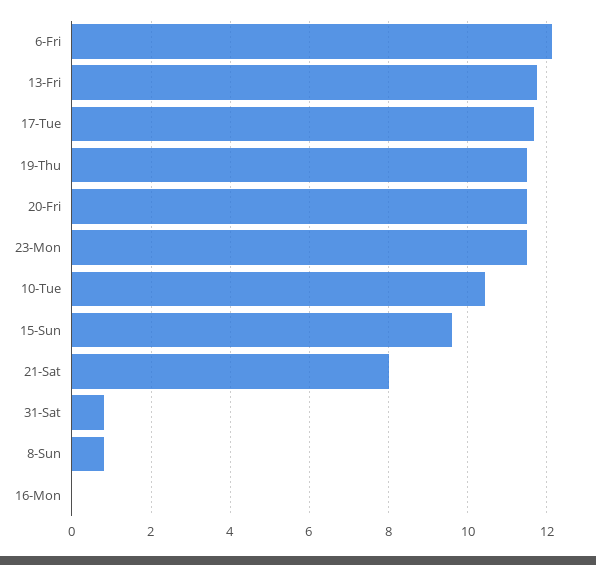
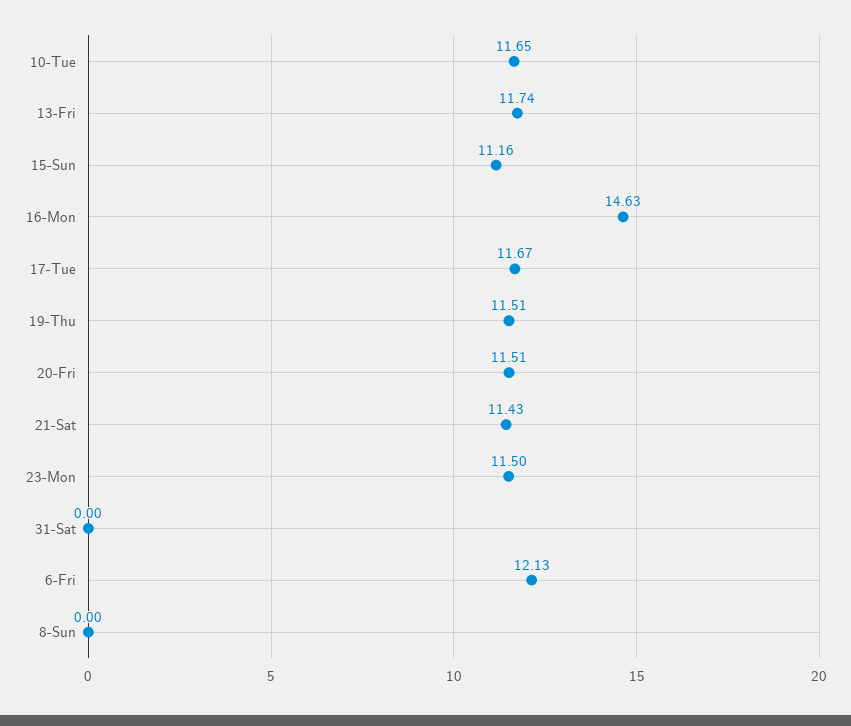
  {
    "6-Fri": 12.13,
    "13-Fri": 11.74,
    "17-Tue": 11.67,
    "19-Thu": 11.51,
    "20-Fri": 11.51,
    "23-Mon": 11.5,
-   "10-Tue": 10.4,
+   "10-Tue": 11.65,
-   "15-Sun": 9.6,
+   "15-Sun": 11.16,
-   "21-Sat": 8,
+   "21-Sat": 11.43,
-   "31-Sat": 0.8,
+   "31-Sat": 0,
-   "8-Sun": 0.8,
+   "8-Sun": 0,
-   "16-Mon": 0
+   "16-Mon": 14.63
  }

